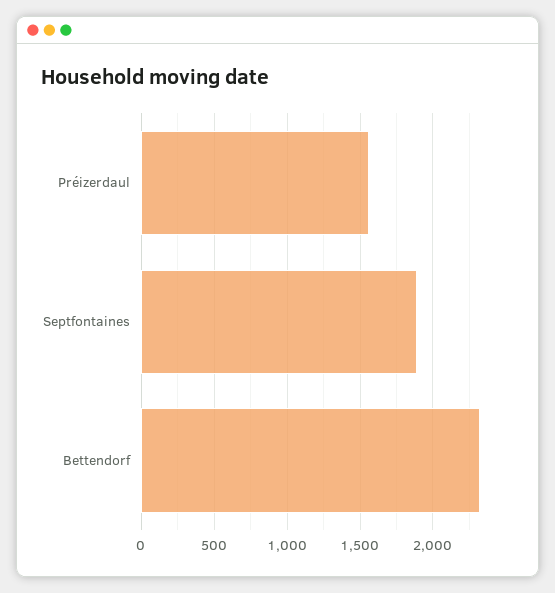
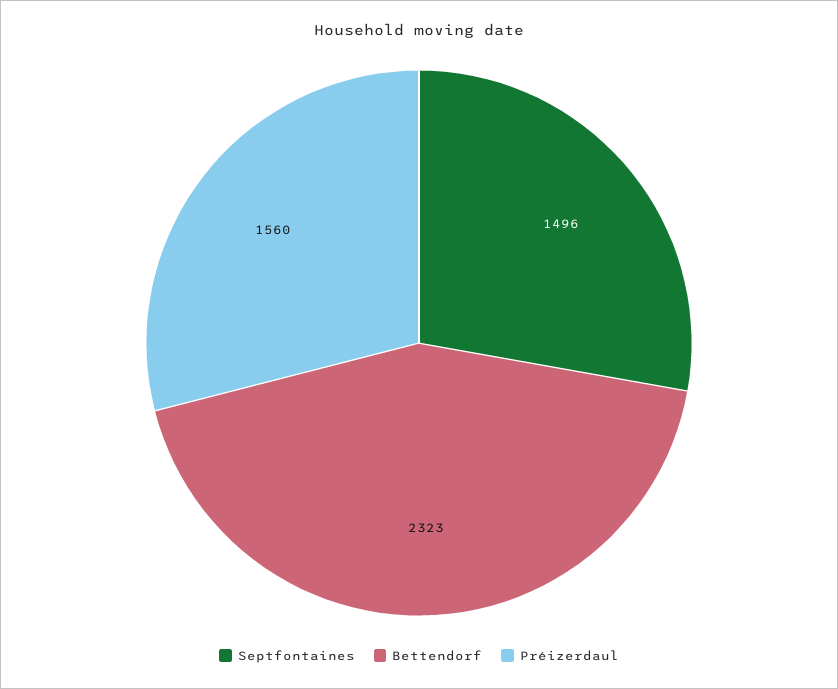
  {
    "Préizerdaul": 1560,
-   "Septfontaines": 1900,
+   "Septfontaines": 1496,
    "Bettendorf": 2323
  }

